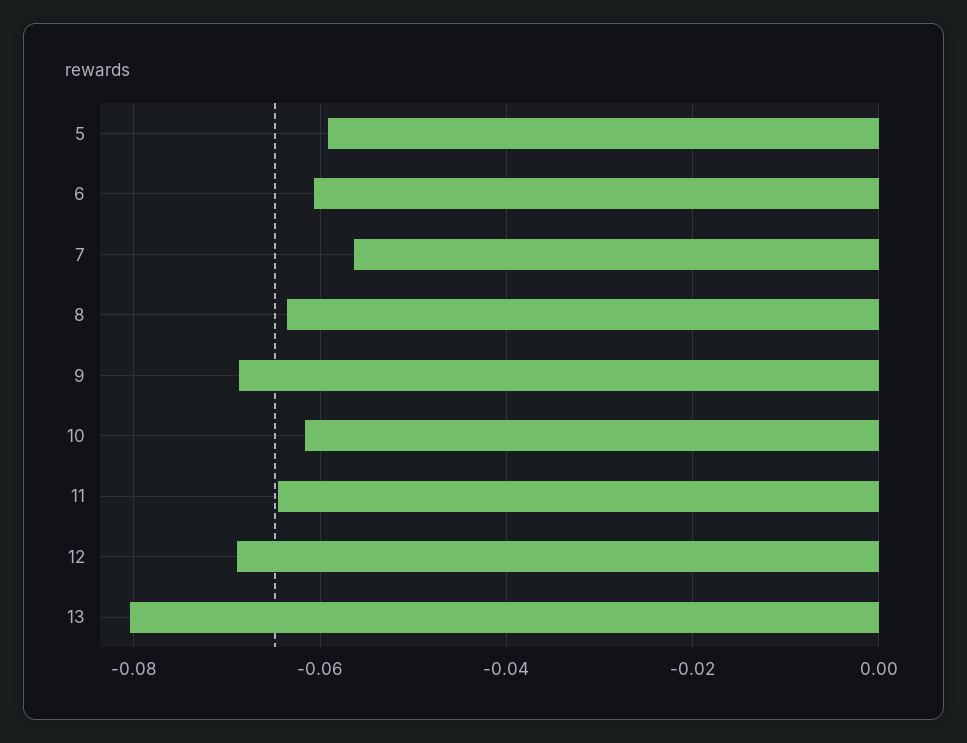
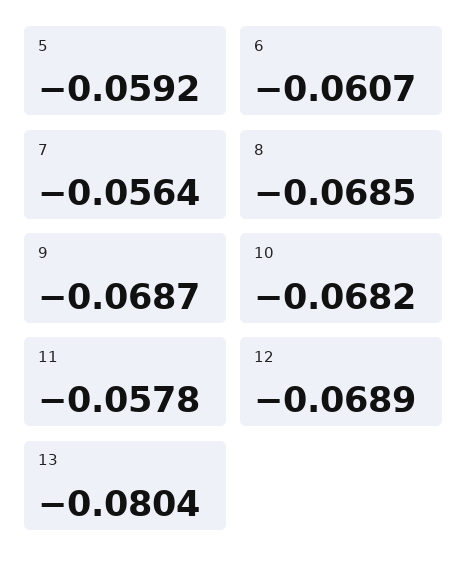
  {
    "5": -0.0592,
    "6": -0.0607,
    "7": -0.0564,
-   "8": -0.064,
+   "8": -0.0685,
    "9": -0.0687,
-   "10": -0.062,
+   "10": -0.0682,
-   "11": -0.064,
+   "11": -0.0578,
    "12": -0.0689,
    "13": -0.0804
  }

